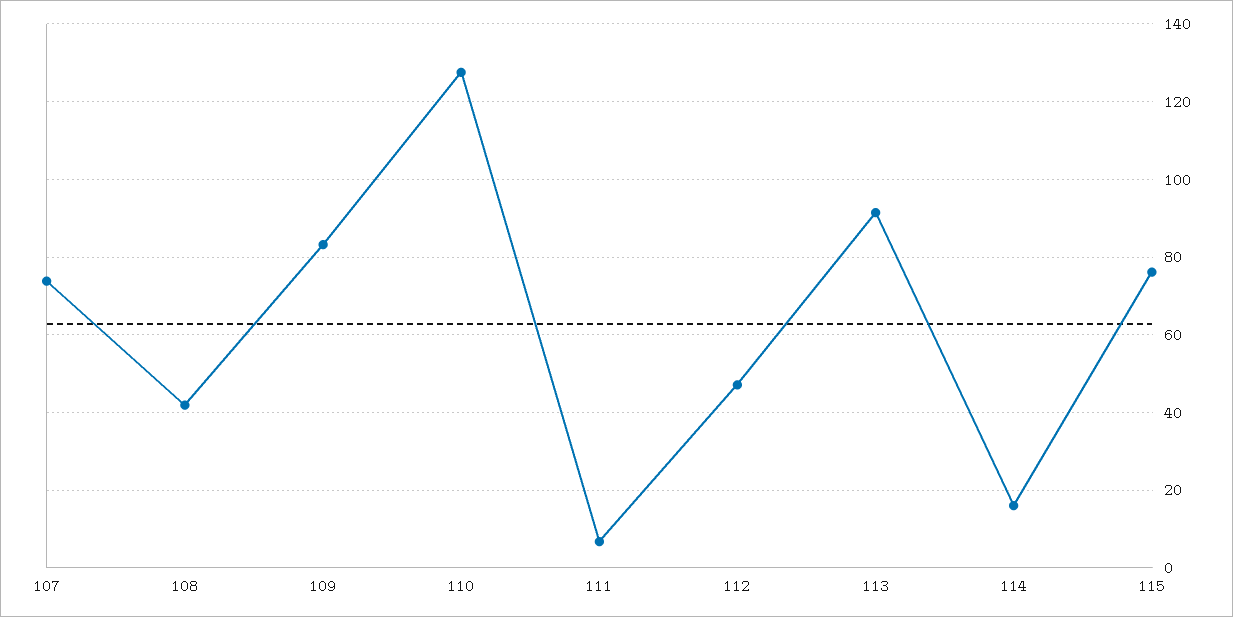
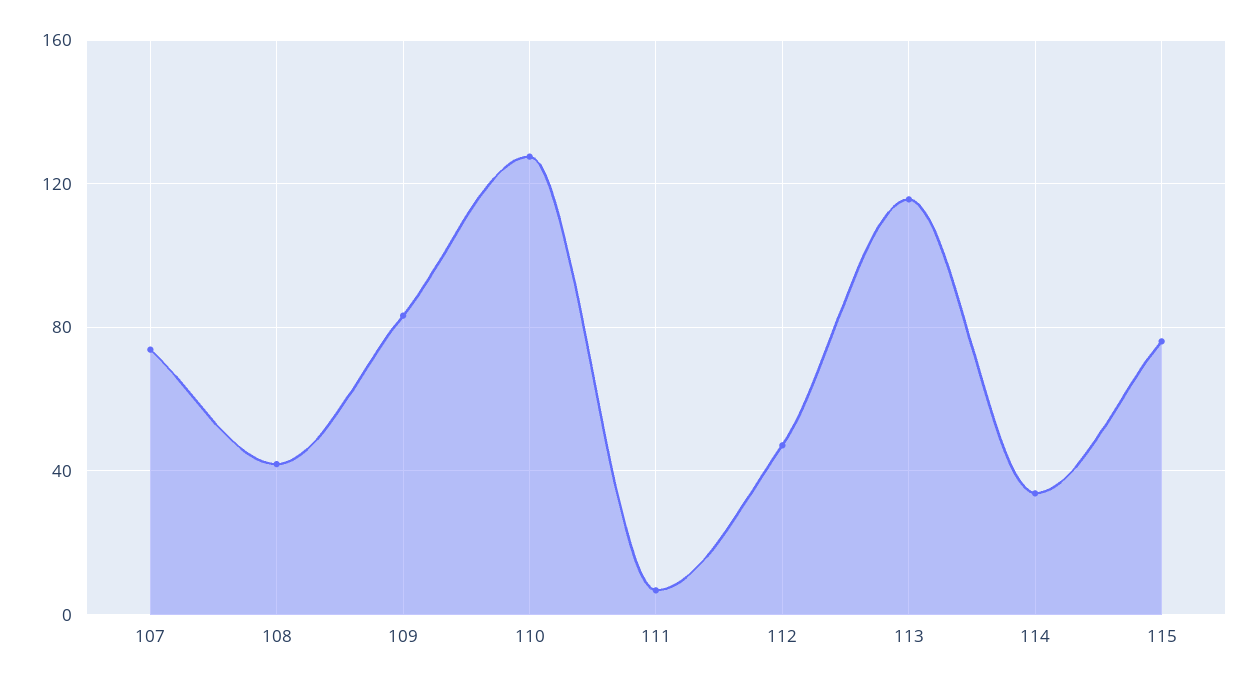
  {
    "107": 74,
    "108": 42,
    "109": 84,
    "110": 128,
    "111": 6,
    "112": 48,
-   "113": 92,
+   "113": 115,
-   "114": 16,
+   "114": 35,
    "115": 76
  }

